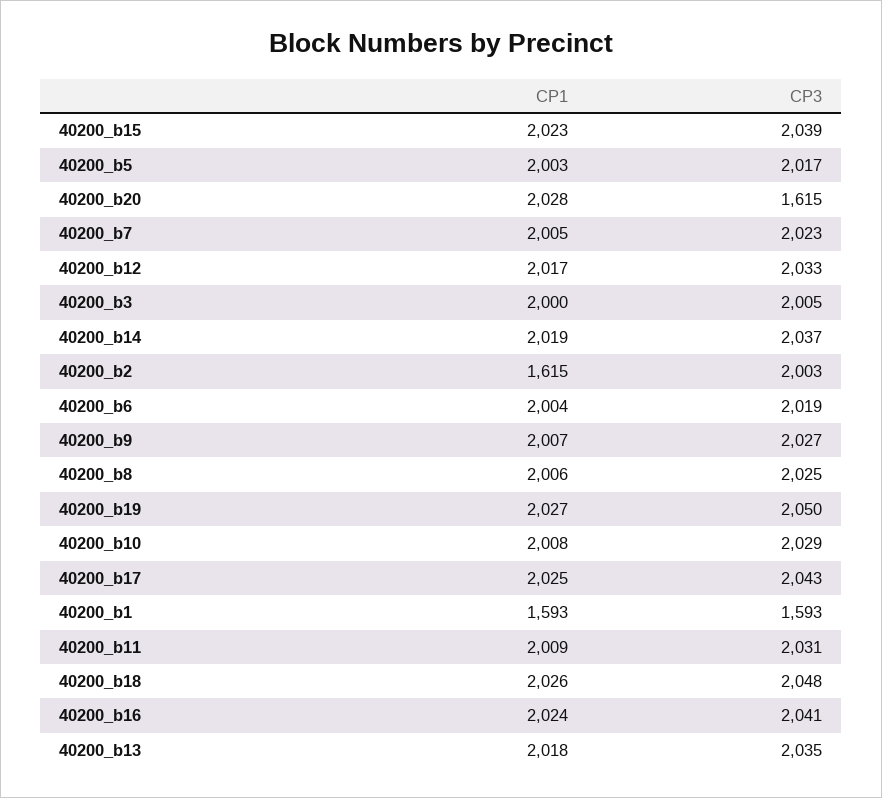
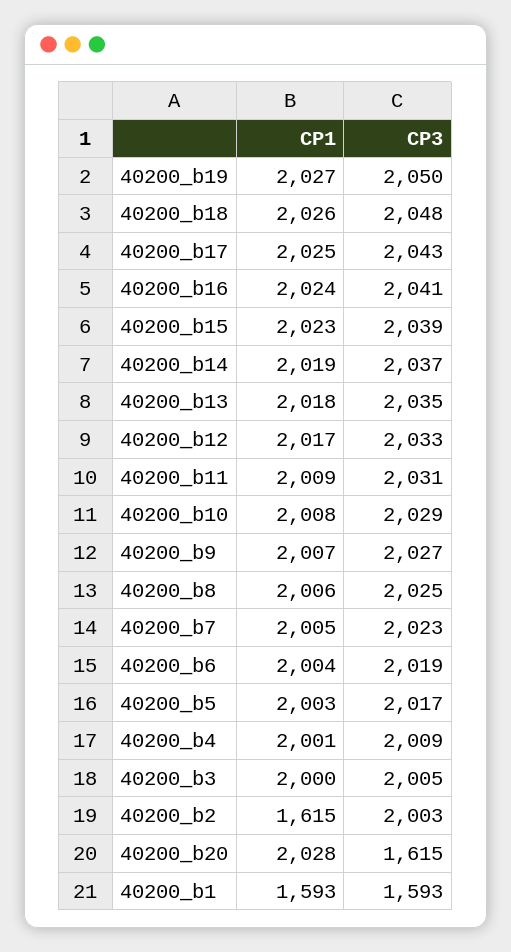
  {
    "CP1": {
      "40200_b15": 2023,
      "40200_b5": 2003,
      "40200_b20": 2028,
      "40200_b7": 2005,
      "40200_b12": 2017,
      "40200_b3": 2000,
      "40200_b14": 2019,
      "40200_b2": 1615,
      "40200_b6": 2004,
      "40200_b9": 2007,
      "40200_b8": 2006,
      "40200_b19": 2027,
      "40200_b10": 2008,
      "40200_b17": 2025,
      "40200_b1": 1593,
      "40200_b11": 2009,
      "40200_b18": 2026,
      "40200_b16": 2024,
-     "40200_b13": 2018
+     "40200_b13": 2018,
+     "40200_b4": 2001
    },
    "CP3": {
      "40200_b15": 2039,
      "40200_b5": 2017,
      "40200_b20": 1615,
      "40200_b7": 2023,
      "40200_b12": 2033,
      "40200_b3": 2005,
      "40200_b14": 2037,
      "40200_b2": 2003,
      "40200_b6": 2019,
      "40200_b9": 2027,
      "40200_b8": 2025,
      "40200_b19": 2050,
      "40200_b10": 2029,
      "40200_b17": 2043,
      "40200_b1": 1593,
      "40200_b11": 2031,
      "40200_b18": 2048,
      "40200_b16": 2041,
-     "40200_b13": 2035
+     "40200_b13": 2035,
+     "40200_b4": 2009
    }
  }

